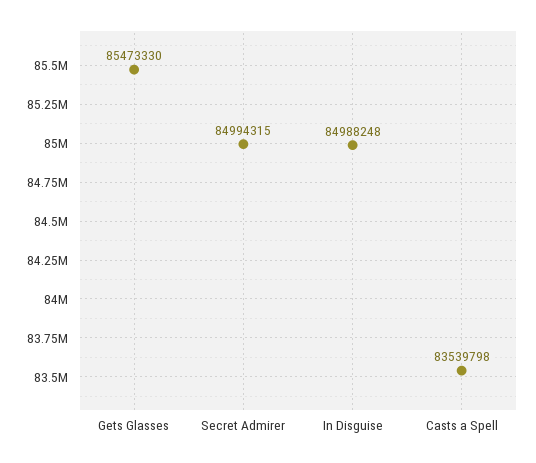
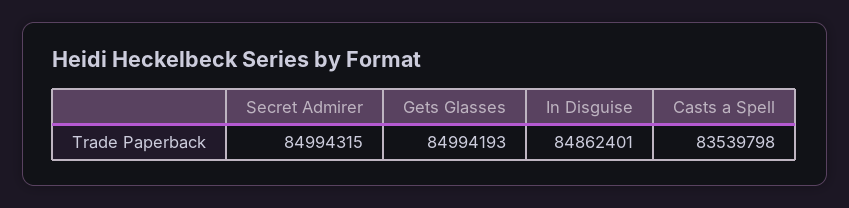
  {
-   "Gets Glasses": 85473330,
+   "Gets Glasses": 84994193,
    "Secret Admirer": 84994315,
-   "In Disguise": 84988248,
+   "In Disguise": 84862401,
    "Casts a Spell": 83539798
  }

